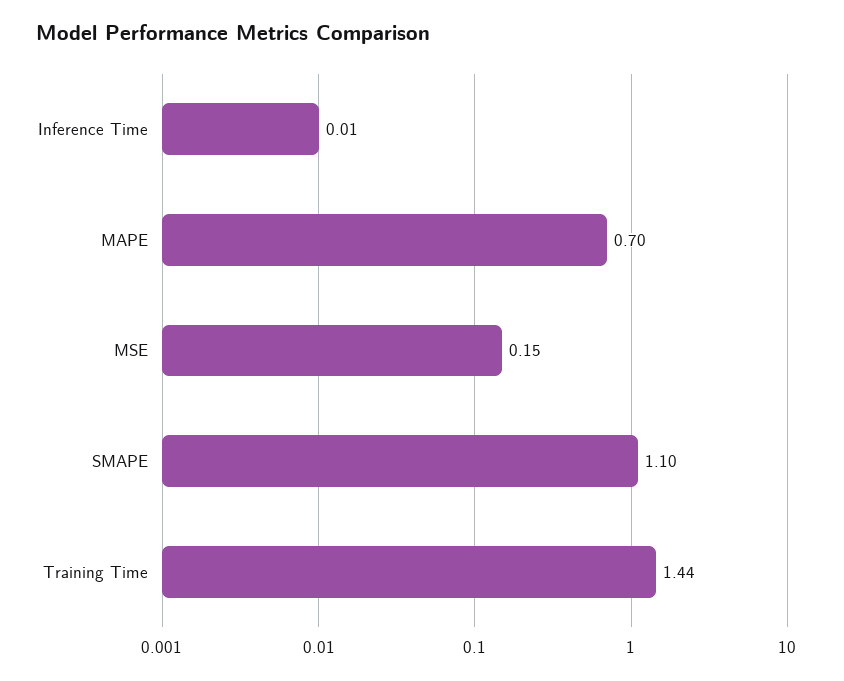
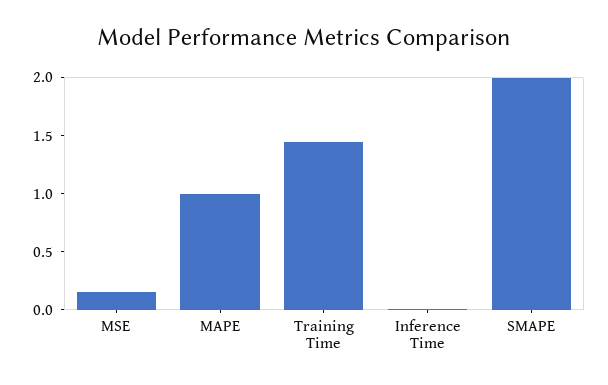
  {
    "Inference Time": 0.01,
-   "MAPE": 0.7,
+   "MAPE": 1,
    "MSE": 0.15,
-   "SMAPE": 1.1,
+   "SMAPE": 2,
    "Training Time": 1.44
  }

